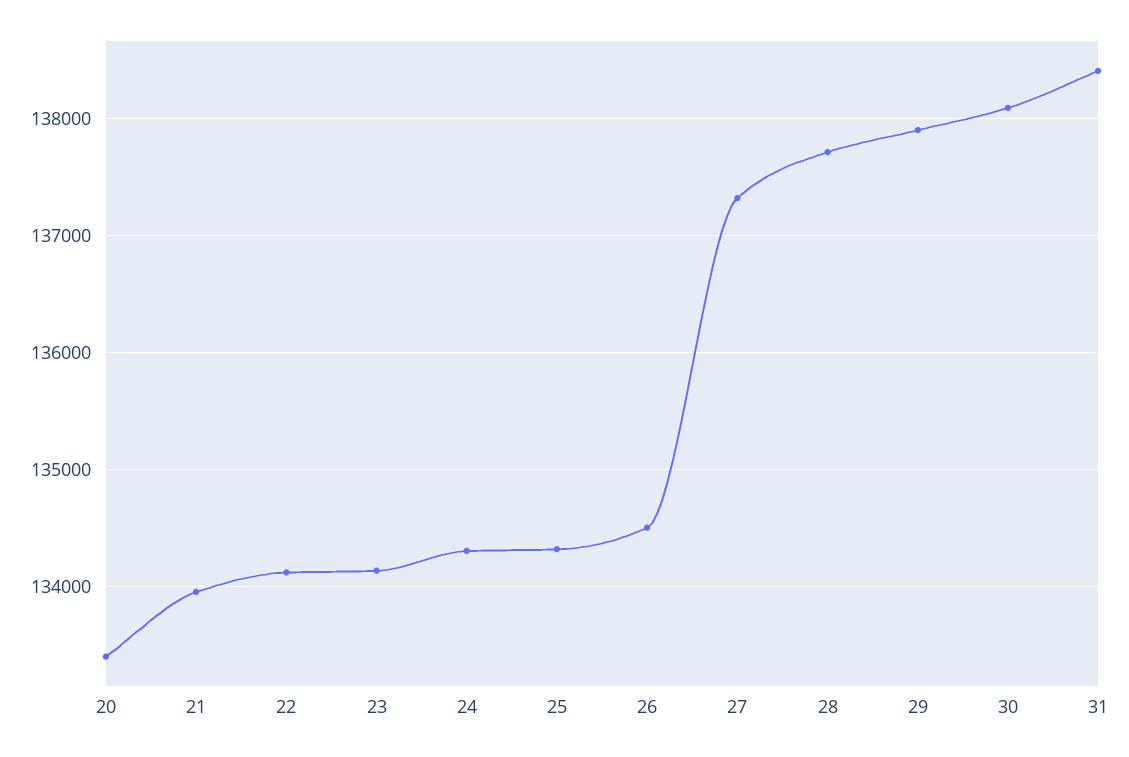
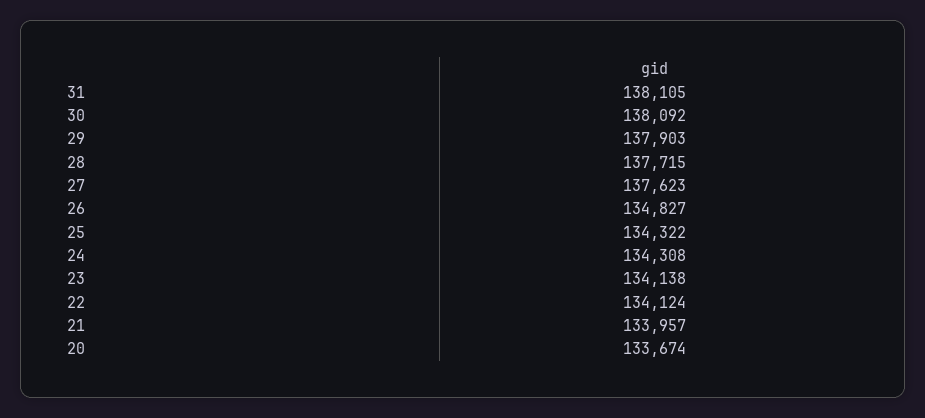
  {
-   "20": 133400,
+   "20": 133674,
    "21": 133957,
    "22": 134124,
    "23": 134138,
    "24": 134308,
    "25": 134322,
-   "26": 134500,
+   "26": 134827,
-   "27": 137300,
+   "27": 137623,
    "28": 137715,
    "29": 137903,
    "30": 138092,
-   "31": 138400
+   "31": 138105
  }

